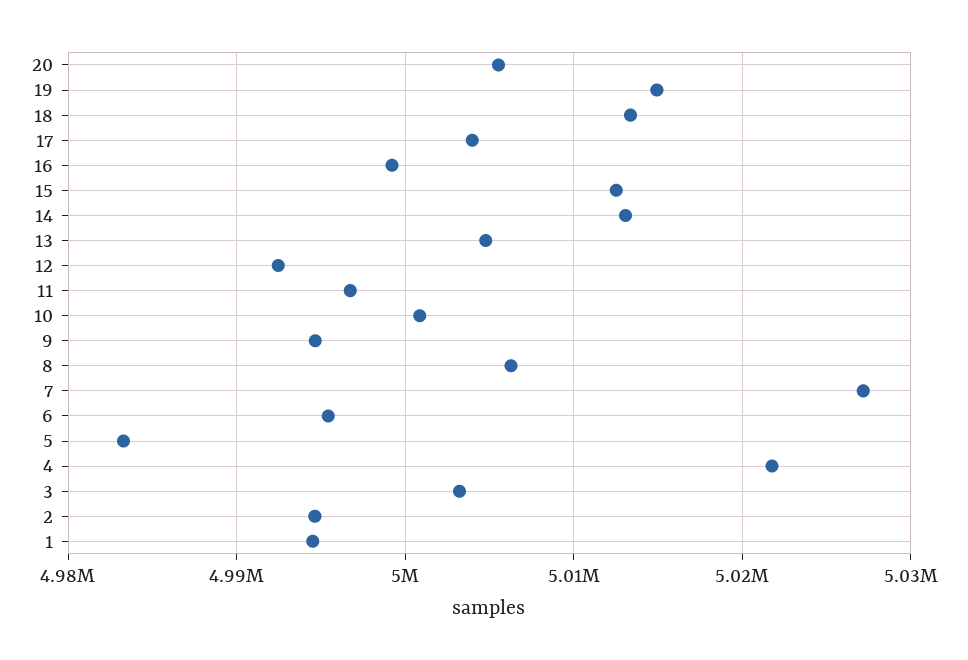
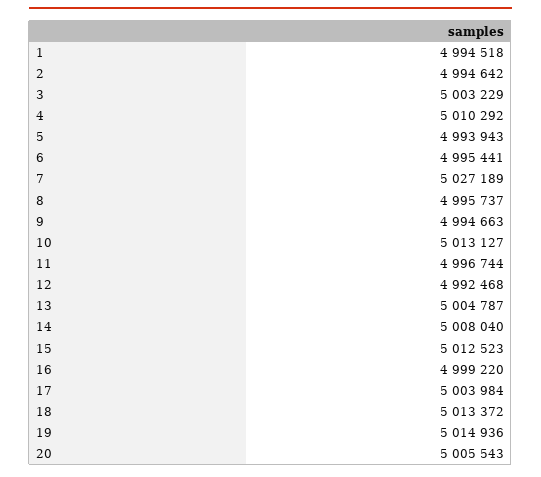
  {
    "20": 5005543,
    "19": 5014936,
    "18": 5013372,
    "17": 5003984,
    "16": 4999220,
    "15": 5012523,
-   "14": 5013000,
+   "14": 5008040,
    "13": 5004787,
    "12": 4992468,
    "11": 4996744,
-   "10": 5001000,
+   "10": 5013127,
    "9": 4994663,
-   "8": 5006000,
+   "8": 4995737,
    "7": 5027189,
    "6": 4995441,
-   "5": 4983000,
+   "5": 4993943,
-   "4": 5022000,
+   "4": 5010292,
    "3": 5003229,
    "2": 4994642,
    "1": 4994518
  }

